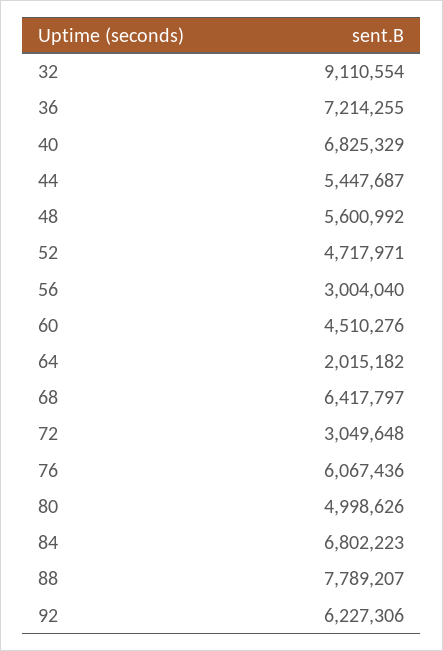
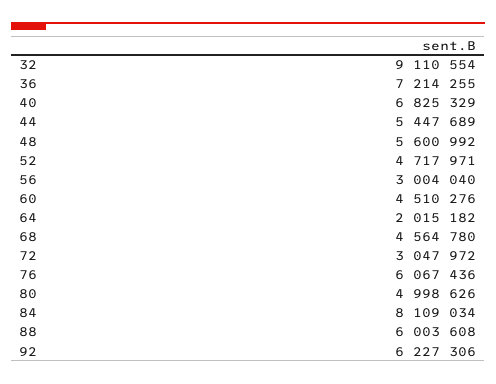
  {
    "32": 9110554,
    "36": 7214255,
    "40": 6825329,
-   "44": 5447687,
+   "44": 5447689,
    "48": 5600992,
    "52": 4717971,
    "56": 3004040,
    "60": 4510276,
    "64": 2015182,
-   "68": 6417797,
+   "68": 4564780,
-   "72": 3049648,
+   "72": 3047972,
    "76": 6067436,
    "80": 4998626,
-   "84": 6802223,
+   "84": 8109034,
-   "88": 7789207,
+   "88": 6003608,
    "92": 6227306
  }

